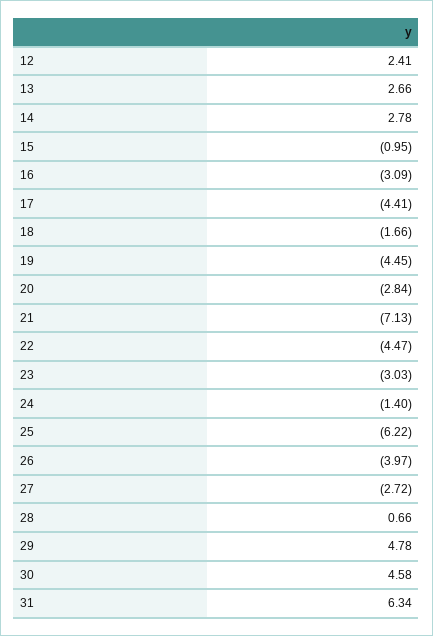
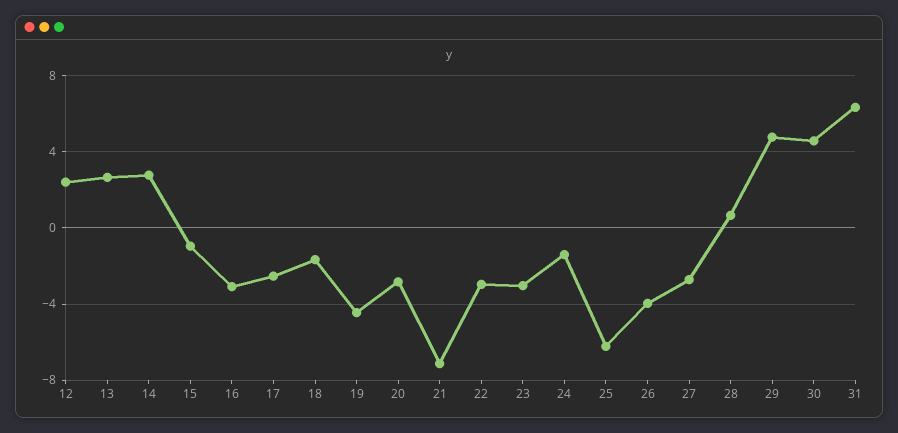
  {
    "12": 2.41,
    "13": 2.66,
    "14": 2.78,
    "15": -0.95,
    "16": -3.09,
-   "17": -4.41,
+   "17": -2.5,
    "18": -1.66,
    "19": -4.45,
    "20": -2.84,
    "21": -7.13,
-   "22": -4.47,
+   "22": -3,
    "23": -3.03,
    "24": -1.4,
    "25": -6.22,
    "26": -3.97,
    "27": -2.72,
    "28": 0.66,
    "29": 4.78,
    "30": 4.58,
    "31": 6.34
  }

